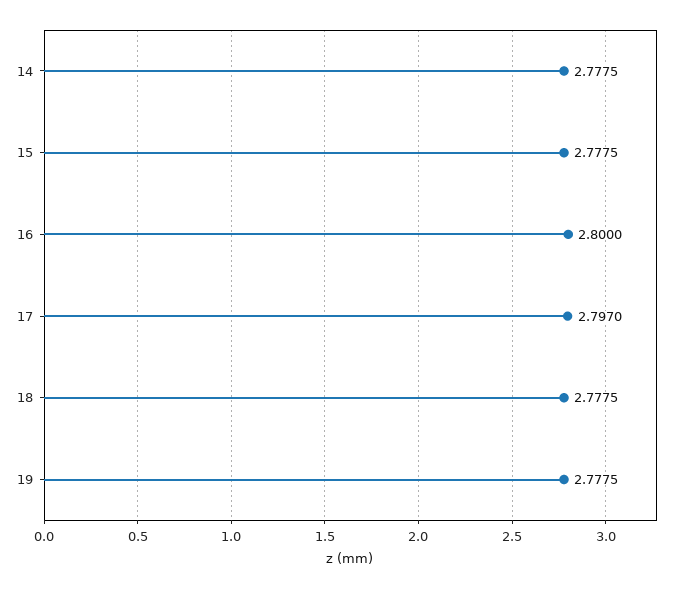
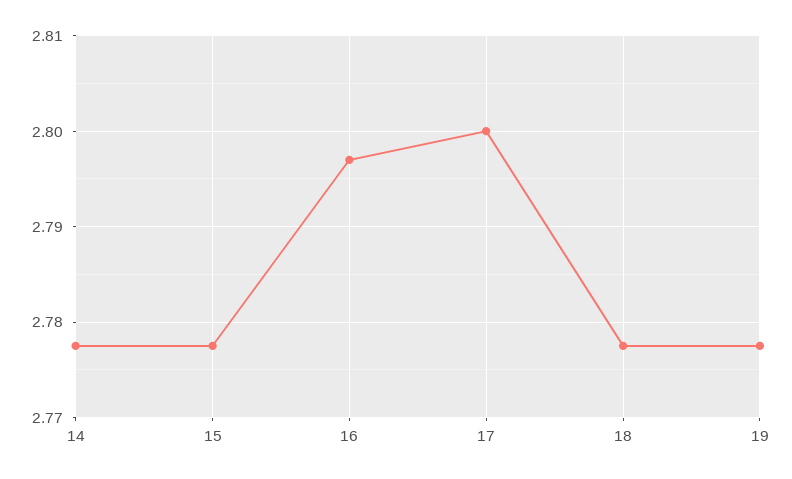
  {
    "14": 2.7775,
    "15": 2.7775,
-   "16": 2.8,
+   "16": 2.797,
-   "17": 2.797,
+   "17": 2.8,
    "18": 2.7775,
    "19": 2.7775
  }

